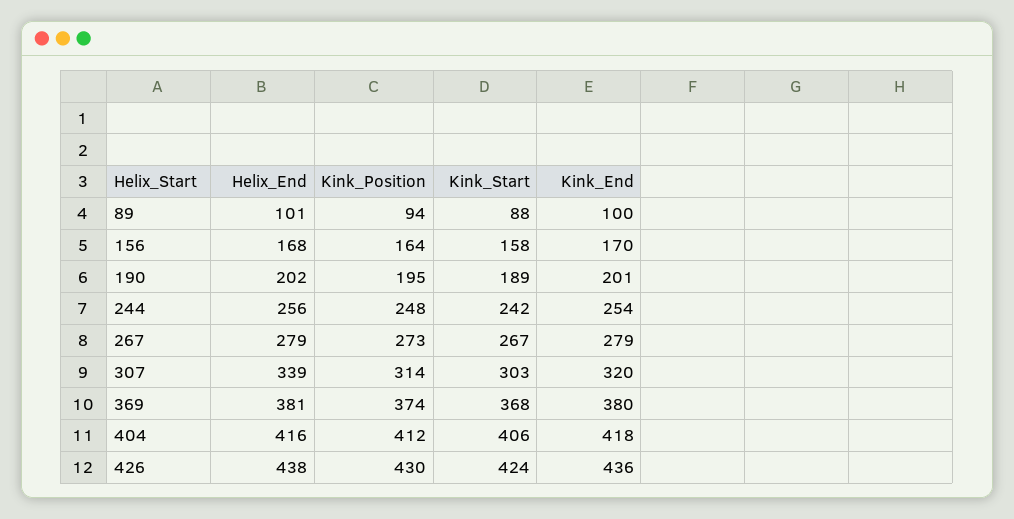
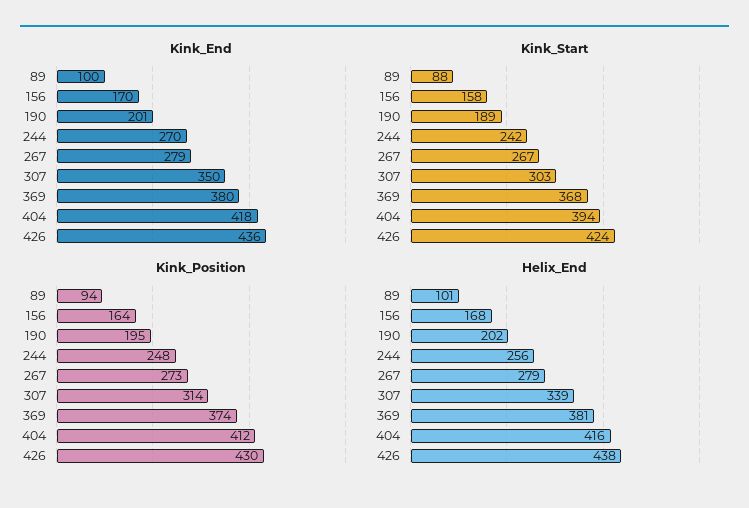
  {
    "Helix_End": {
      "89": 101,
      "156": 168,
      "190": 202,
      "244": 256,
      "267": 279,
      "307": 339,
      "369": 381,
      "404": 416,
      "426": 438
    },
    "Kink_Position": {
      "89": 94,
      "156": 164,
      "190": 195,
      "244": 248,
      "267": 273,
      "307": 314,
      "369": 374,
      "404": 412,
      "426": 430
    },
    "Kink_Start": {
      "89": 88,
      "156": 158,
      "190": 189,
      "244": 242,
      "267": 267,
      "307": 303,
      "369": 368,
-     "404": 406,
+     "404": 394,
      "426": 424
    },
    "Kink_End": {
      "89": 100,
      "156": 170,
      "190": 201,
-     "244": 254,
+     "244": 270,
      "267": 279,
-     "307": 320,
+     "307": 350,
      "369": 380,
      "404": 418,
      "426": 436
    }
  }

